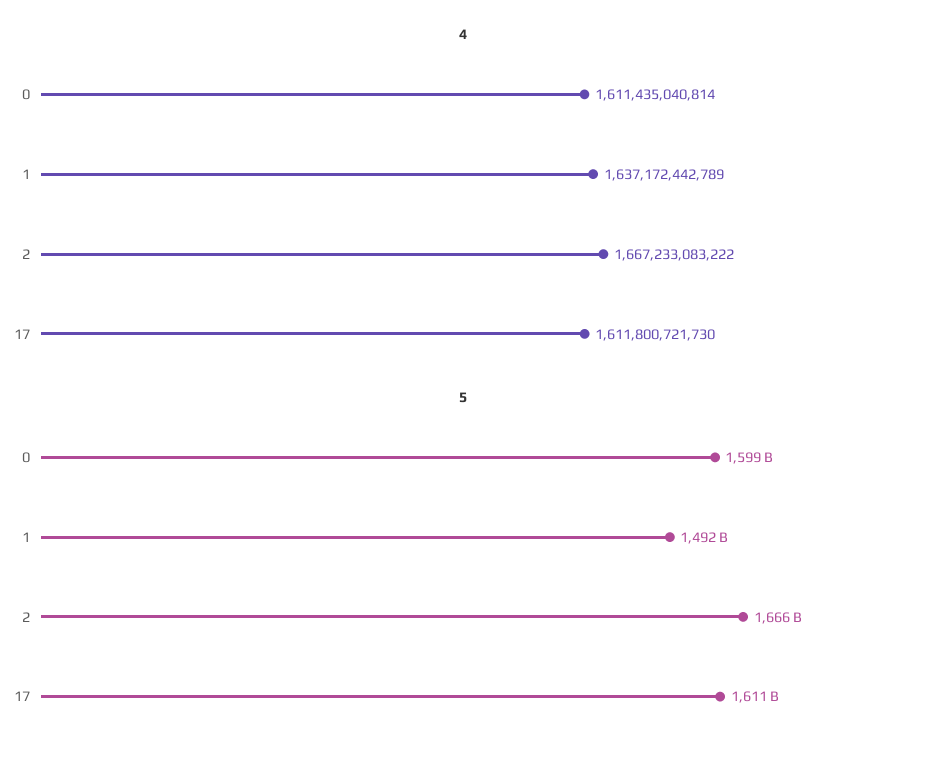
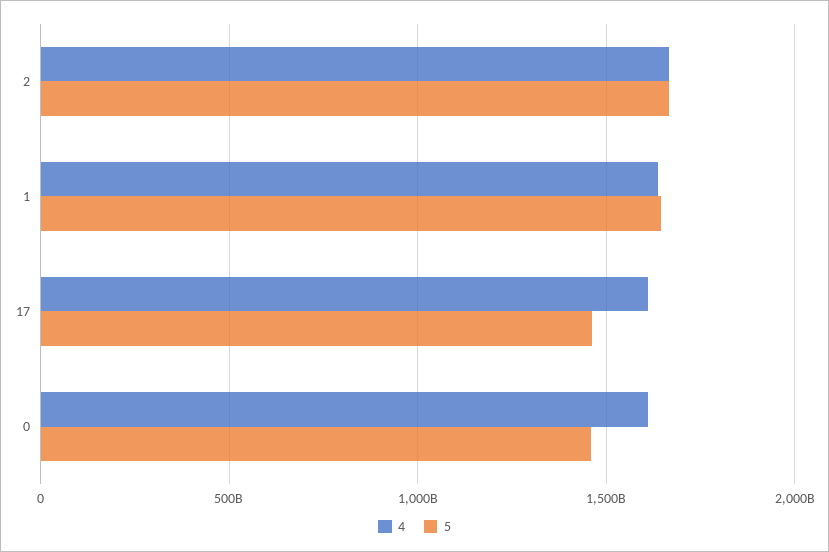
  {
    "4": {
      "0": 1611435040814,
      "1": 1637172442789,
      "2": 1667233083222,
      "17": 1611800721730
    },
    "5": {
-     "0": 1599000000000,
+     "0": 1450000000000,
-     "1": 1492000000000,
+     "1": 1650000000000,
      "2": 1666000000000,
-     "17": 1611000000000
+     "17": 1450000000000
    }
  }

